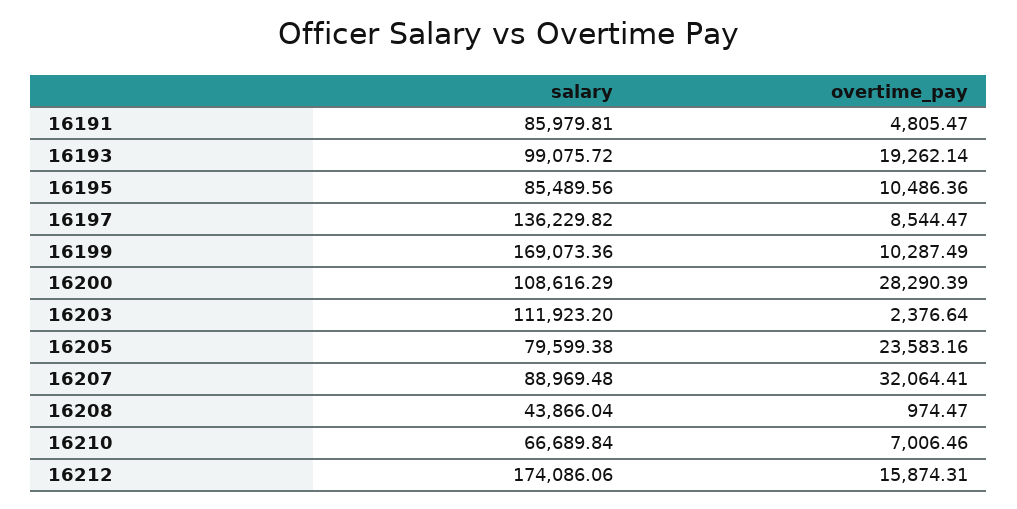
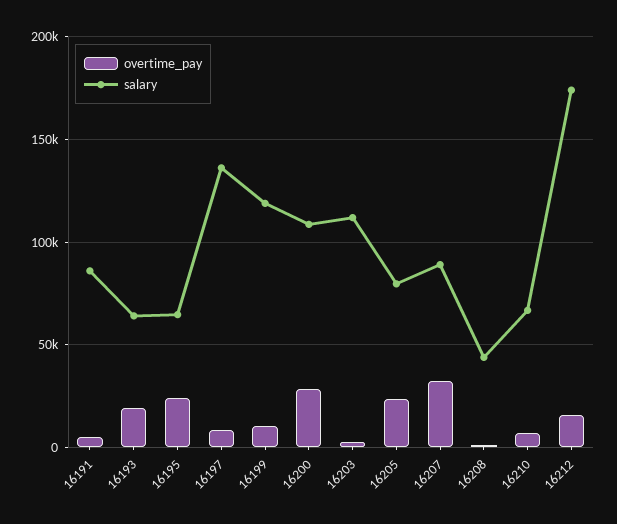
  {
    "salary": {
      "16191": 85979.81,
-     "16193": 99075.72,
+     "16193": 65000,
-     "16195": 85489.56,
+     "16195": 65000,
      "16197": 136229.82,
-     "16199": 169073.36,
+     "16199": 120000,
      "16200": 108616.29,
      "16203": 111923.2,
      "16205": 79599.38,
      "16207": 88969.48,
      "16208": 43866.04,
      "16210": 66689.84,
      "16212": 174086.06
    },
    "overtime_pay": {
      "16191": 4805.47,
      "16193": 19262.14,
-     "16195": 10486.36,
+     "16195": 25000,
      "16197": 8544.47,
      "16199": 10287.49,
      "16200": 28290.39,
      "16203": 2376.64,
      "16205": 23583.16,
      "16207": 32064.41,
      "16208": 974.47,
      "16210": 7006.46,
      "16212": 15874.31
    }
  }

